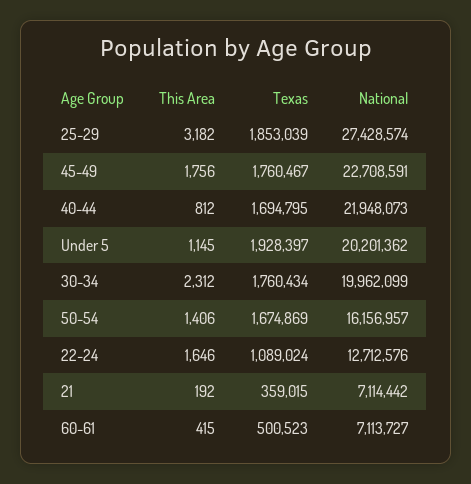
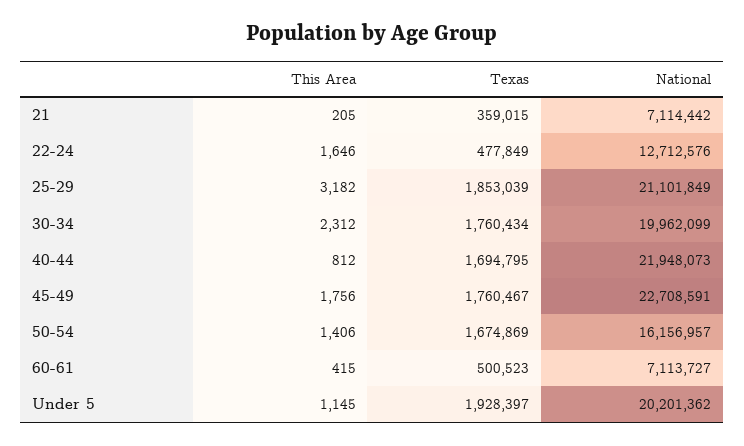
  {
    "This Area": {
      "25-29": 3182,
      "45-49": 1756,
      "40-44": 812,
      "Under 5": 1145,
      "30-34": 2312,
      "50-54": 1406,
      "22-24": 1646,
-     "21": 192,
+     "21": 205,
      "60-61": 415
    },
    "Texas": {
      "25-29": 1853039,
      "45-49": 1760467,
      "40-44": 1694795,
      "Under 5": 1928397,
      "30-34": 1760434,
      "50-54": 1674869,
-     "22-24": 1089024,
+     "22-24": 477849,
      "21": 359015,
      "60-61": 500523
    },
    "National": {
-     "25-29": 27428574,
+     "25-29": 21101849,
      "45-49": 22708591,
      "40-44": 21948073,
      "Under 5": 20201362,
      "30-34": 19962099,
      "50-54": 16156957,
      "22-24": 12712576,
      "21": 7114442,
      "60-61": 7113727
    }
  }

